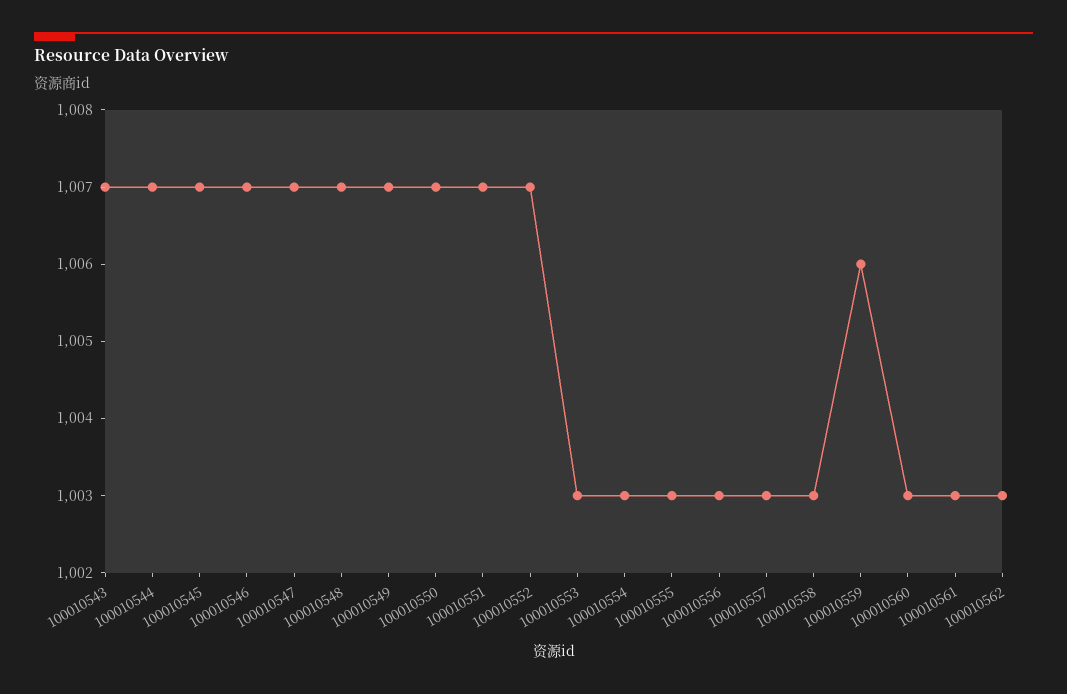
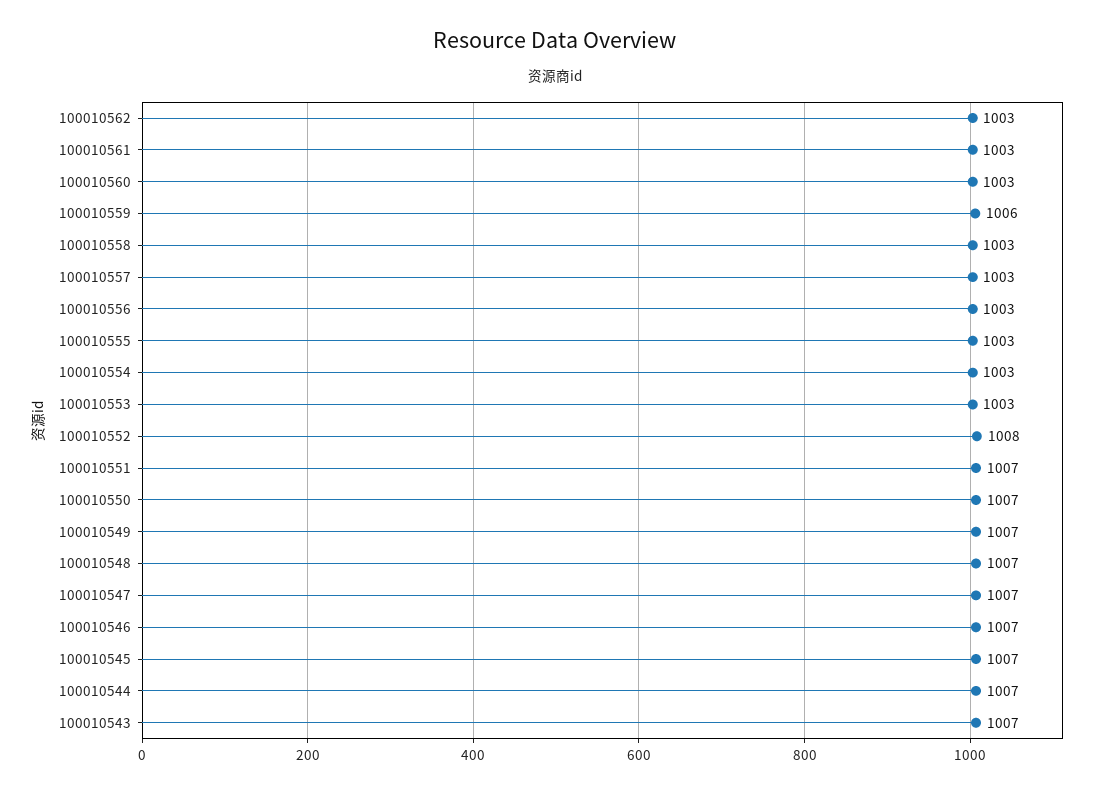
  {
    "100010543": 1007,
    "100010544": 1007,
    "100010545": 1007,
    "100010546": 1007,
    "100010547": 1007,
    "100010548": 1007,
    "100010549": 1007,
    "100010550": 1007,
    "100010551": 1007,
-   "100010552": 1007,
+   "100010552": 1008,
    "100010553": 1003,
    "100010554": 1003,
    "100010555": 1003,
    "100010556": 1003,
    "100010557": 1003,
    "100010558": 1003,
    "100010559": 1006,
    "100010560": 1003,
    "100010561": 1003,
    "100010562": 1003
  }

